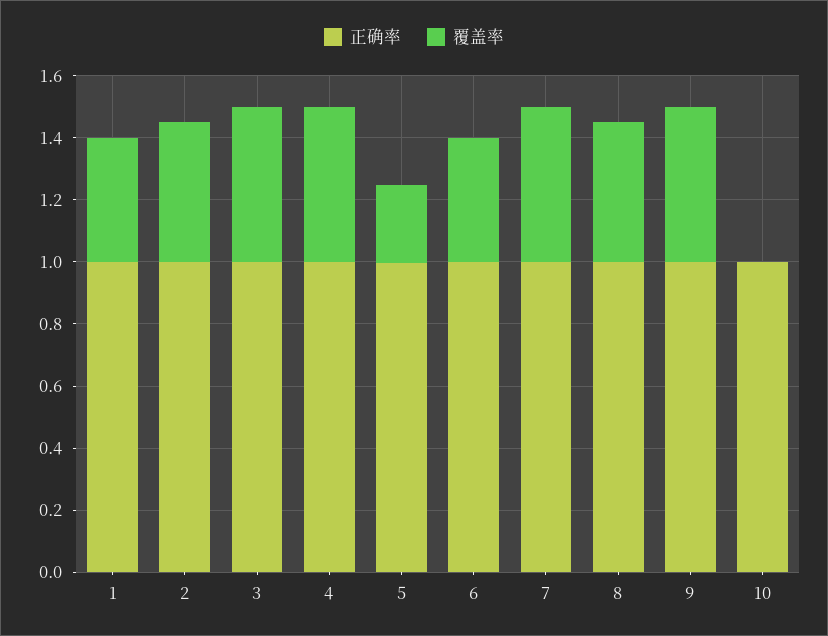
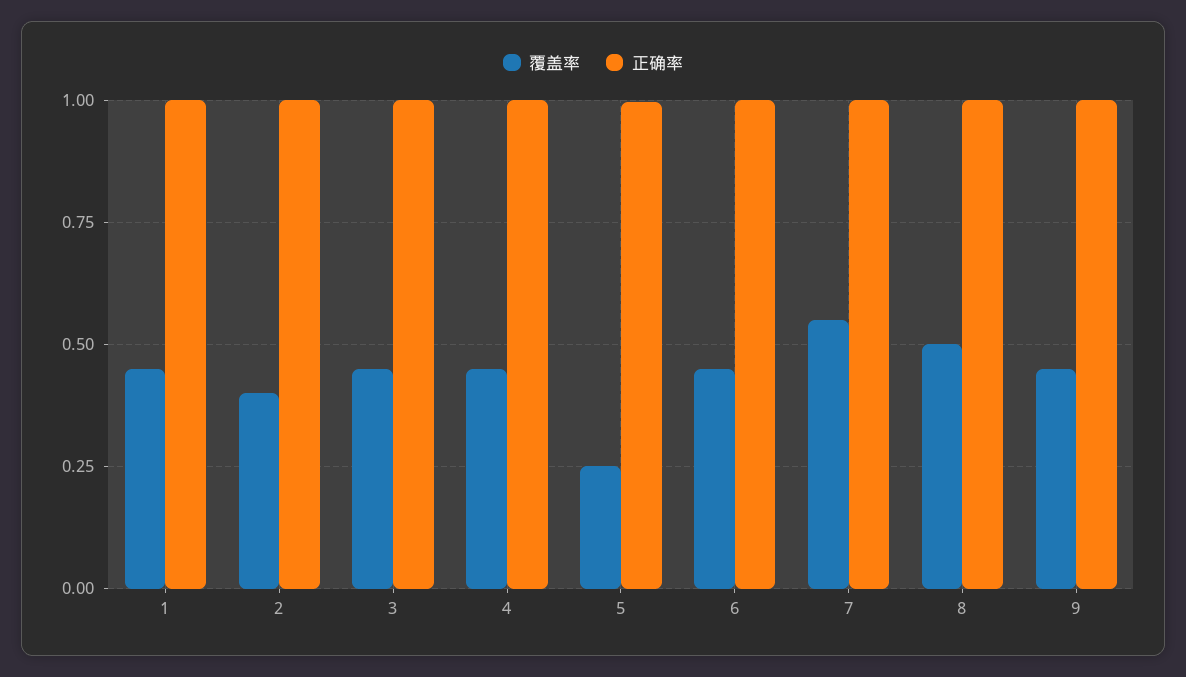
  {
    "正确率": {
      "1": 1,
      "2": 1,
      "3": 1,
      "4": 1,
      "5": 1,
      "6": 1,
      "7": 1,
      "8": 1,
-     "9": 1,
+     "9": 1
-     "10": 1
    },
    "覆盖率": {
-     "1": 0.4,
+     "1": 0.45,
-     "2": 0.45,
+     "2": 0.4,
-     "3": 0.5,
+     "3": 0.45,
-     "4": 0.5,
+     "4": 0.45,
      "5": 0.25,
-     "6": 0.4,
+     "6": 0.45,
-     "7": 0.5,
+     "7": 0.55,
-     "8": 0.45,
+     "8": 0.5,
-     "9": 0.5,
+     "9": 0.45
-     "10": 0
    }
  }

